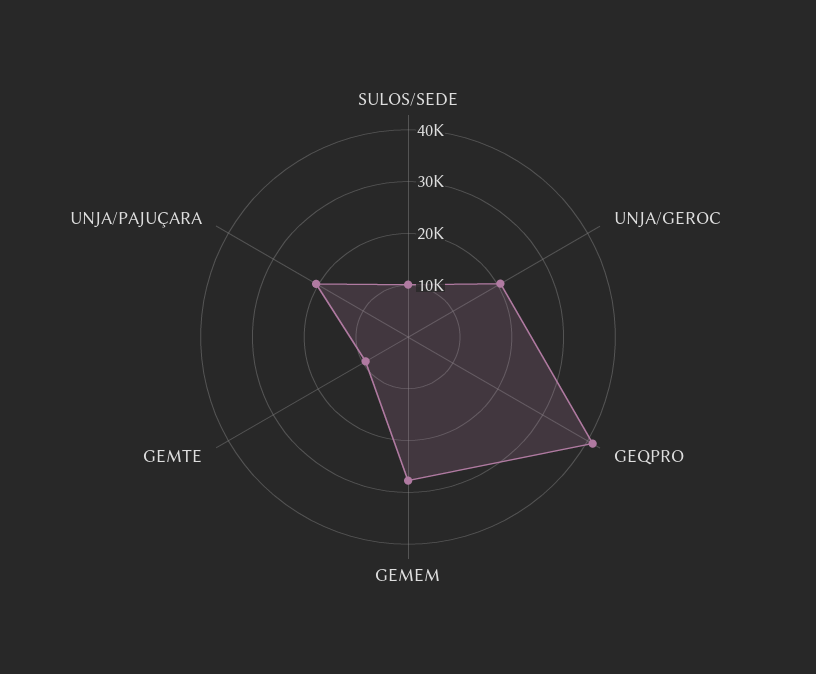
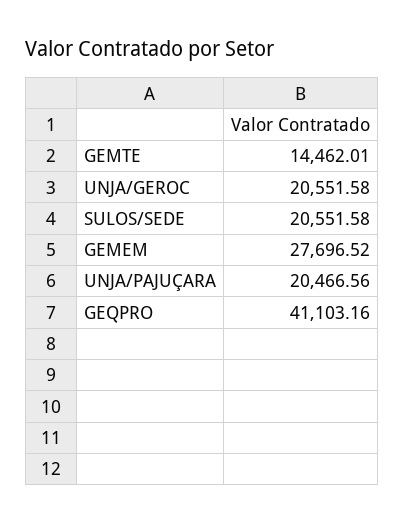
  {
-   "SULOS/SEDE": 10000,
+   "SULOS/SEDE": 20551.58,
    "UNJA/GEROC": 20551.58,
    "GEQPRO": 41103.16,
    "GEMEM": 27696.52,
-   "GEMTE": 10000,
+   "GEMTE": 14462.01,
    "UNJA/PAJUÇARA": 20466.56
  }

